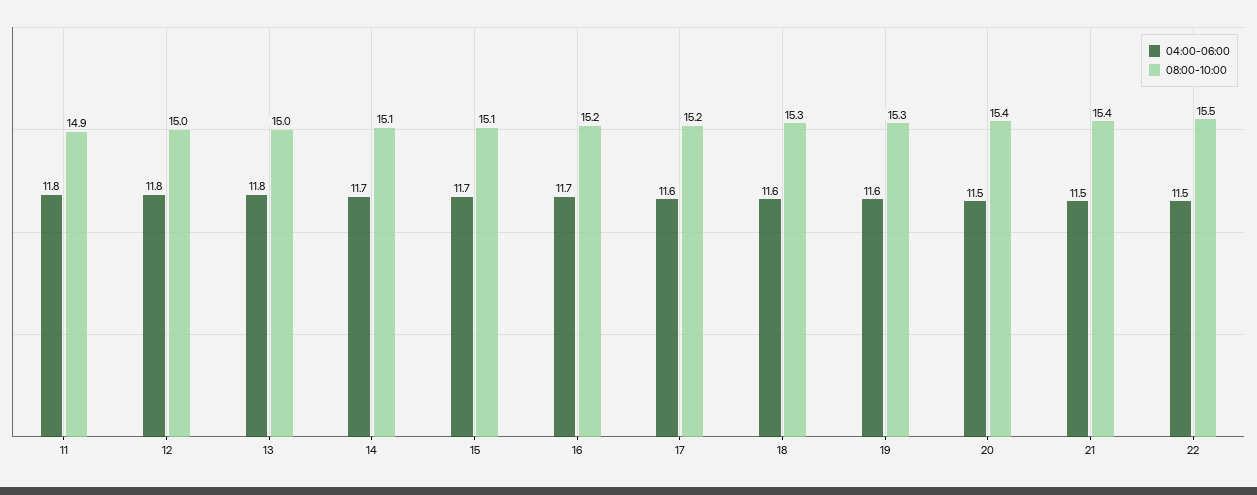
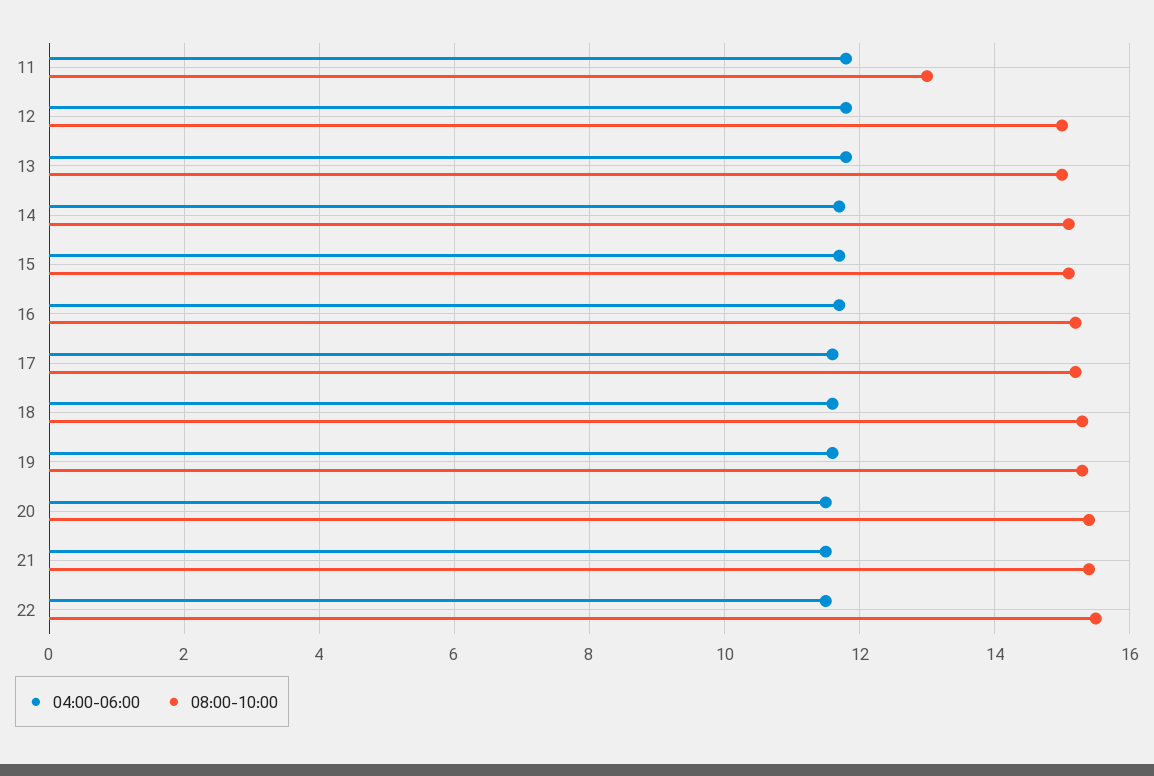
  {
    "04:00-06:00": {
      "11": 11.8,
      "12": 11.8,
      "13": 11.8,
      "14": 11.7,
      "15": 11.7,
      "16": 11.7,
      "17": 11.6,
      "18": 11.6,
      "19": 11.6,
      "20": 11.5,
      "21": 11.5,
      "22": 11.5
    },
    "08:00-10:00": {
-     "11": 14.9,
+     "11": 13,
      "12": 15,
      "13": 15,
      "14": 15.1,
      "15": 15.1,
      "16": 15.2,
      "17": 15.2,
      "18": 15.3,
      "19": 15.3,
      "20": 15.4,
      "21": 15.4,
      "22": 15.5
    }
  }

